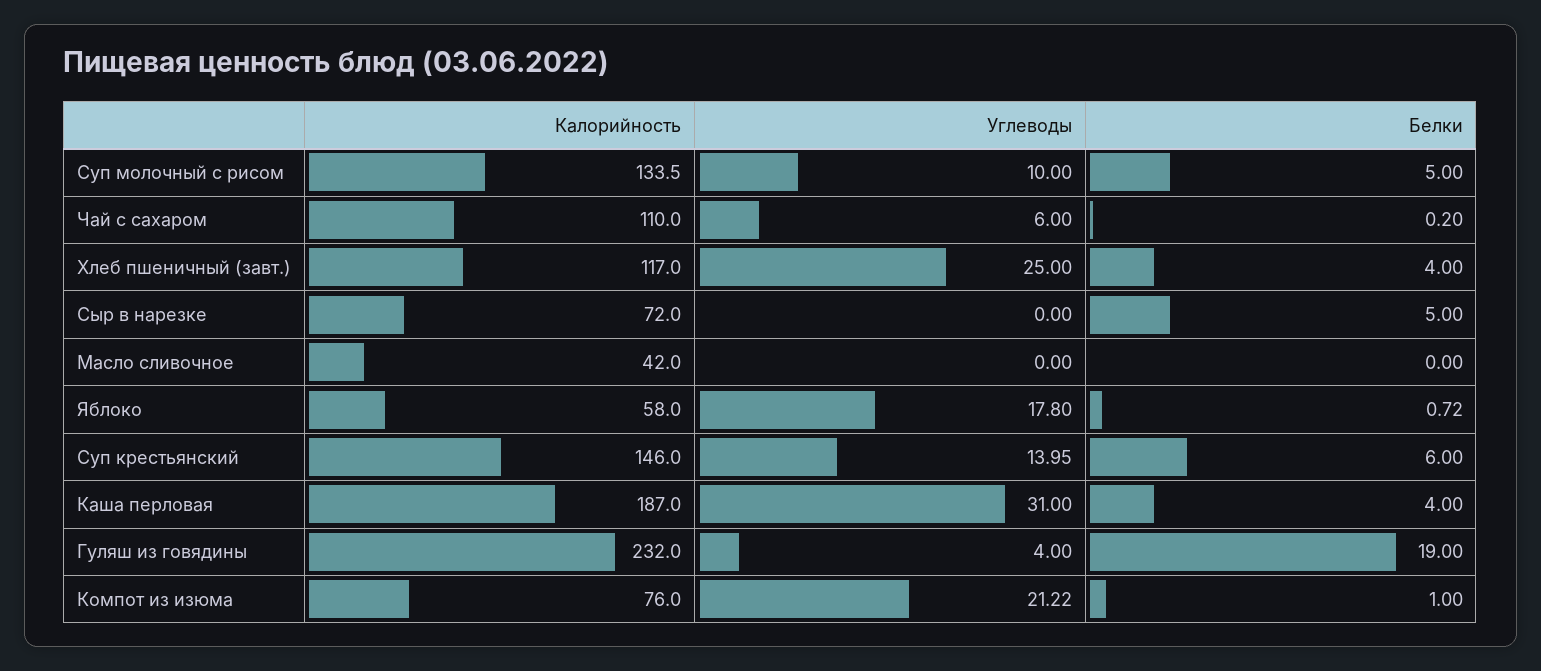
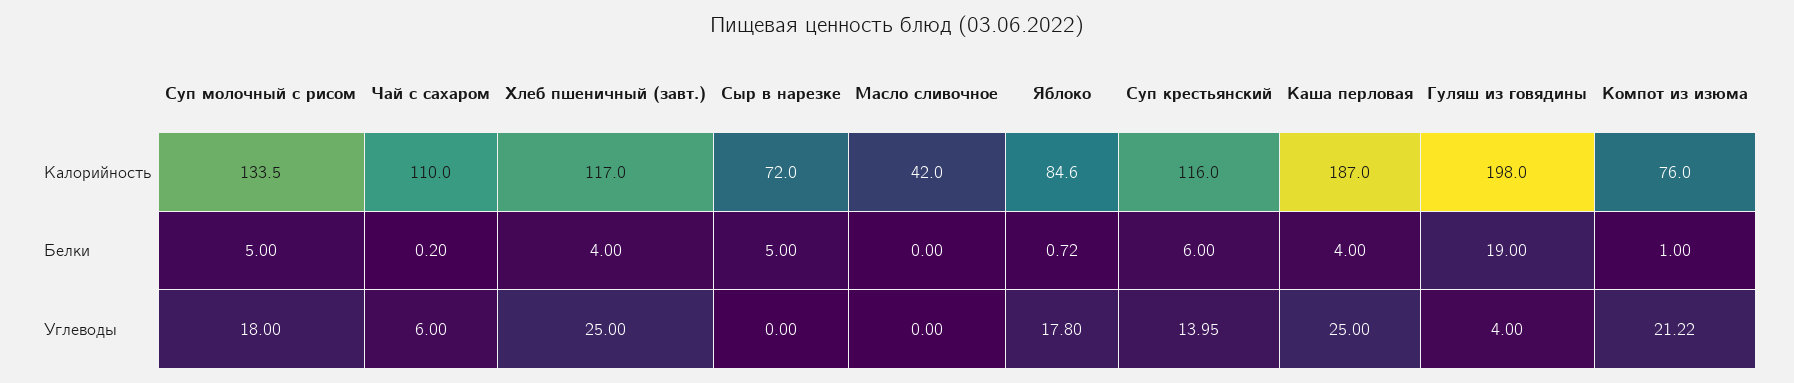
  {
    "Калорийность": {
      "Суп молочный с рисом": 133.5,
      "Чай с сахаром": 110,
      "Хлеб пшеничный (завт.)": 117,
      "Сыр в нарезке": 72,
      "Масло сливочное": 42,
-     "Яблоко": 58,
+     "Яблоко": 84.6,
-     "Суп крестьянский": 146,
+     "Суп крестьянский": 116,
      "Каша перловая": 187,
-     "Гуляш из говядины": 232,
+     "Гуляш из говядины": 198,
      "Компот из изюма": 76
    },
    "Углеводы": {
-     "Суп молочный с рисом": 10,
+     "Суп молочный с рисом": 18,
      "Чай с сахаром": 6,
      "Хлеб пшеничный (завт.)": 25,
      "Сыр в нарезке": 0,
      "Масло сливочное": 0,
      "Яблоко": 17.8,
      "Суп крестьянский": 13.95,
-     "Каша перловая": 31,
+     "Каша перловая": 25,
      "Гуляш из говядины": 4,
      "Компот из изюма": 21.22
    },
    "Белки": {
      "Суп молочный с рисом": 5,
      "Чай с сахаром": 0.2,
      "Хлеб пшеничный (завт.)": 4,
      "Сыр в нарезке": 5,
      "Масло сливочное": 0,
      "Яблоко": 0.72,
      "Суп крестьянский": 6,
      "Каша перловая": 4,
      "Гуляш из говядины": 19,
      "Компот из изюма": 1
    }
  }

